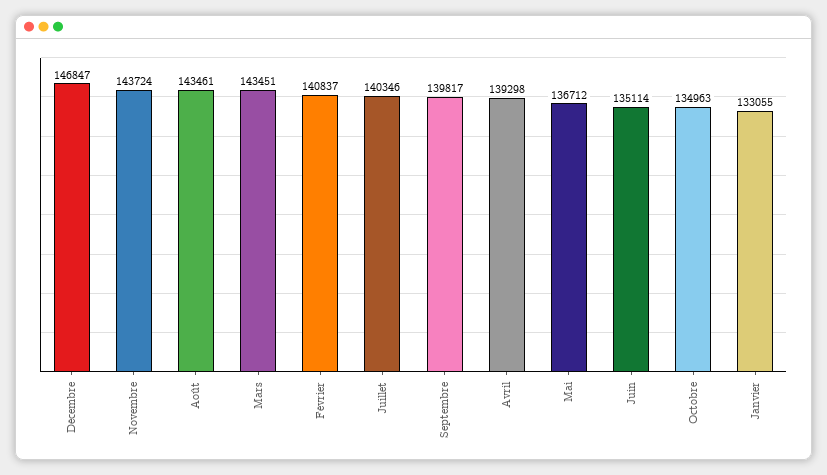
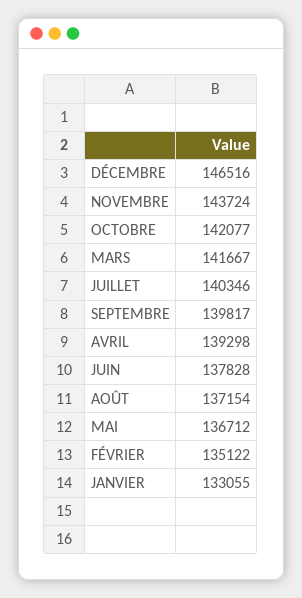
  {
-   "Décembre": 146847,
+   "Décembre": 146516,
    "Novembre": 143724,
-   "Août": 143461,
+   "Août": 137154,
-   "Mars": 143451,
+   "Mars": 141667,
-   "Février": 140837,
+   "Février": 135122,
    "Juillet": 140346,
    "Septembre": 139817,
    "Avril": 139298,
    "Mai": 136712,
-   "Juin": 135114,
+   "Juin": 137828,
-   "Octobre": 134963,
+   "Octobre": 142077,
    "Janvier": 133055
  }

